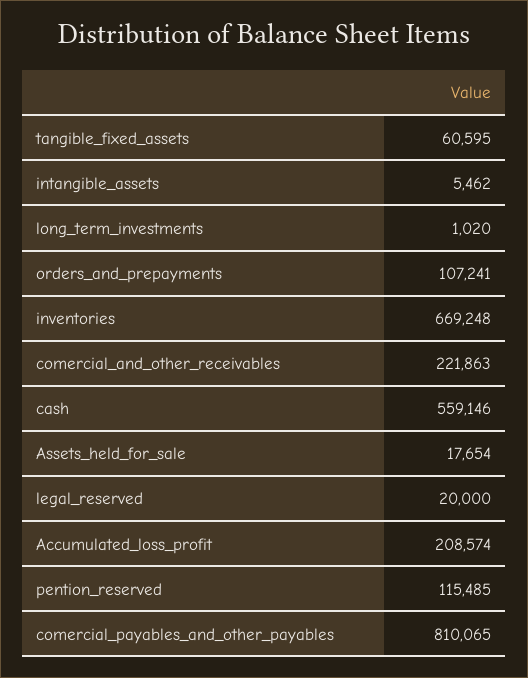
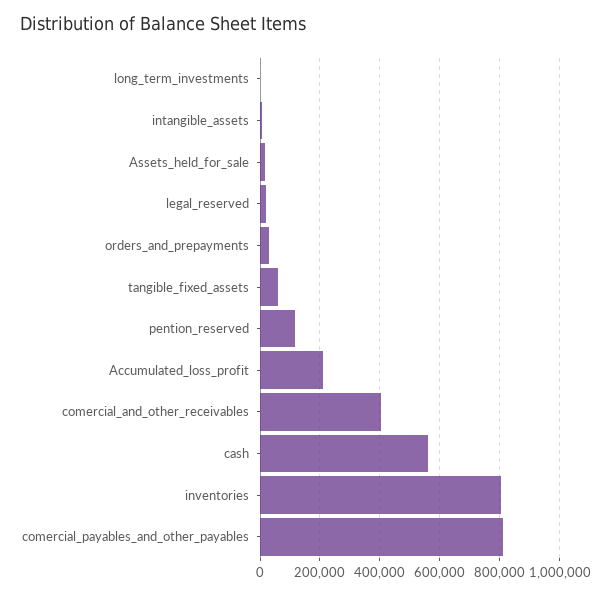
  {
    "tangible_fixed_assets": 60595,
    "intangible_assets": 5462,
    "long_term_investments": 1020,
-   "orders_and_prepayments": 107241,
+   "orders_and_prepayments": 25000,
-   "inventories": 669248,
+   "inventories": 800000,
-   "comercial_and_other_receivables": 221863,
+   "comercial_and_other_receivables": 400000,
    "cash": 559146,
    "Assets_held_for_sale": 17654,
    "legal_reserved": 20000,
    "Accumulated_loss_profit": 208574,
    "pention_reserved": 115485,
    "comercial_payables_and_other_payables": 810065
  }

